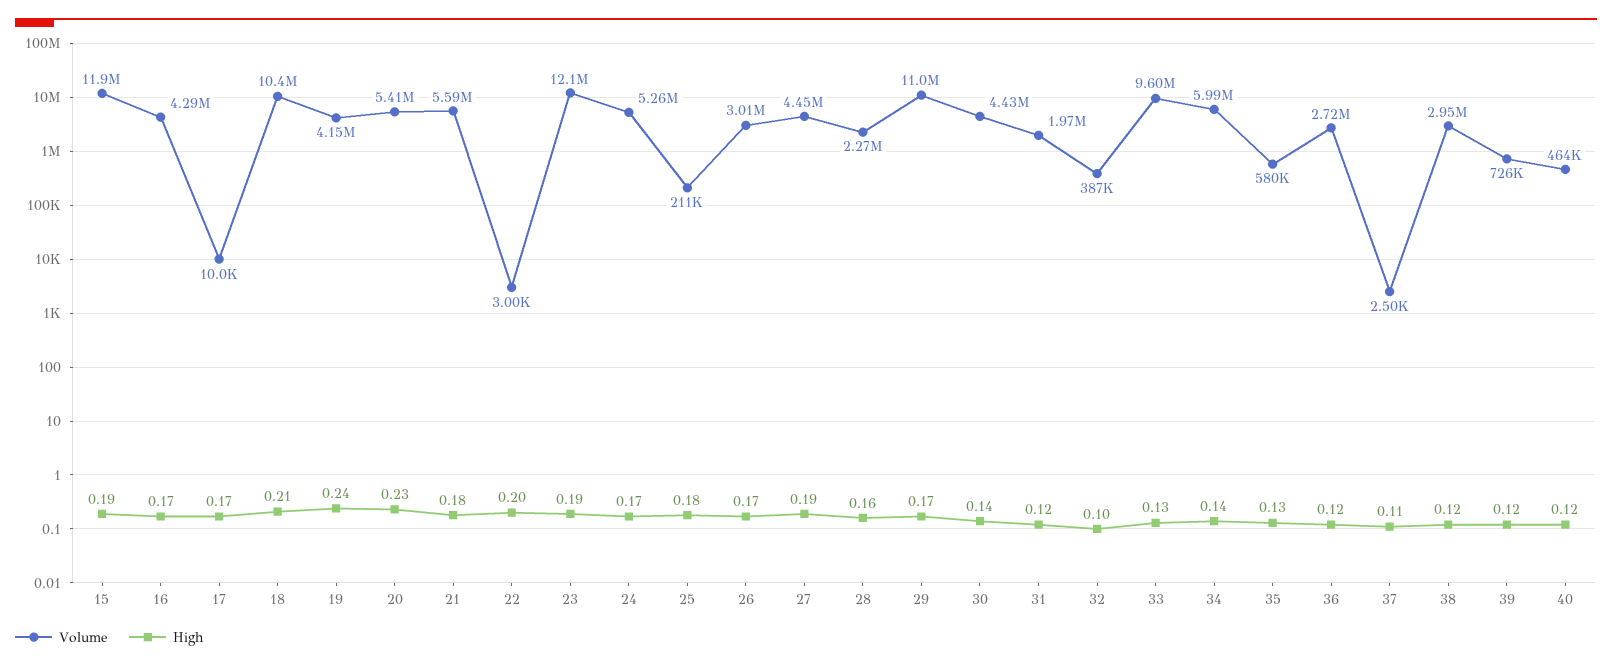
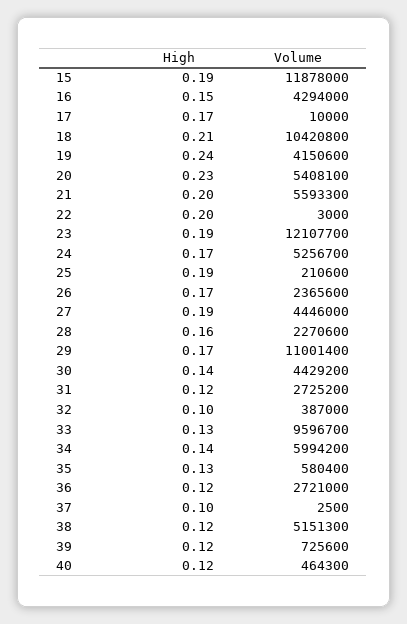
  {
    "Volume": {
      "15": 11878000,
      "16": 4294000,
      "17": 10000,
      "18": 10420800,
      "19": 4150600,
      "20": 5408100,
      "21": 5593300,
      "22": 3000,
      "23": 12107700,
      "24": 5256700,
      "25": 210600,
-     "26": 3010000,
+     "26": 2365600,
      "27": 4446000,
      "28": 2270600,
      "29": 11001400,
      "30": 4429200,
-     "31": 1970000,
+     "31": 2725200,
      "32": 387000,
      "33": 9596700,
      "34": 5994200,
      "35": 580400,
      "36": 2721000,
      "37": 2500,
-     "38": 2950000,
+     "38": 5151300,
      "39": 725600,
      "40": 464300
    },
    "High": {
      "15": 0.19,
-     "16": 0.17,
+     "16": 0.15,
      "17": 0.17,
      "18": 0.21,
      "19": 0.24,
      "20": 0.23,
-     "21": 0.18,
+     "21": 0.2,
      "22": 0.2,
      "23": 0.19,
      "24": 0.17,
-     "25": 0.18,
+     "25": 0.19,
      "26": 0.17,
      "27": 0.19,
      "28": 0.16,
      "29": 0.17,
      "30": 0.14,
      "31": 0.12,
      "32": 0.1,
      "33": 0.13,
      "34": 0.14,
      "35": 0.13,
      "36": 0.12,
-     "37": 0.11,
+     "37": 0.1,
      "38": 0.12,
      "39": 0.12,
      "40": 0.12
    }
  }

